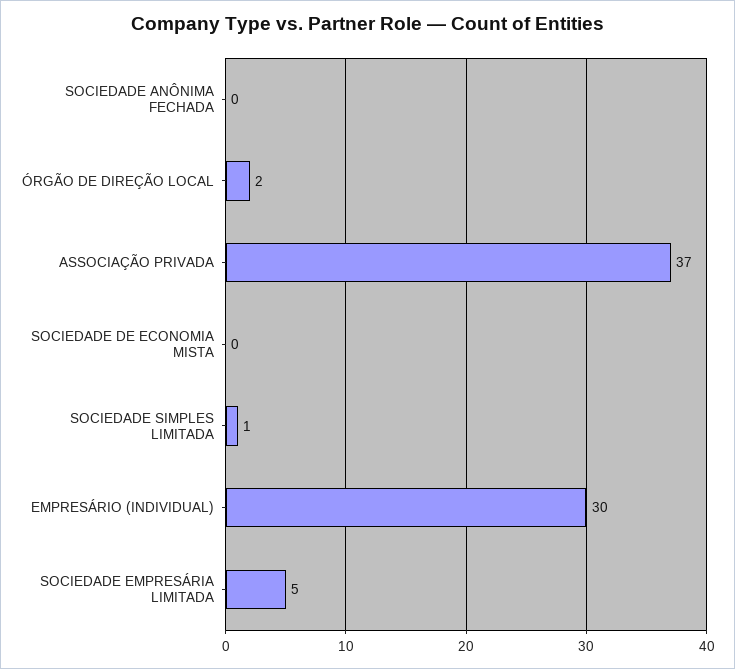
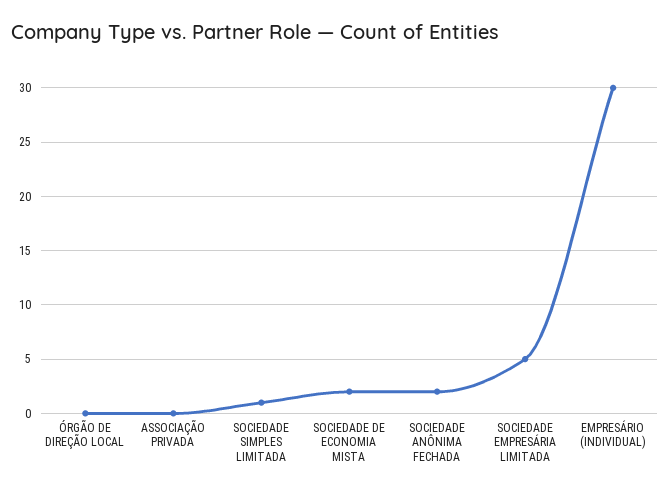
  {
-   "SOCIEDADE ANÔNIMA FECHADA": 0,
+   "SOCIEDADE ANÔNIMA FECHADA": 2,
-   "ÓRGÃO DE DIREÇÃO LOCAL": 2,
+   "ÓRGÃO DE DIREÇÃO LOCAL": 0,
-   "ASSOCIAÇÃO PRIVADA": 37,
+   "ASSOCIAÇÃO PRIVADA": 0,
-   "SOCIEDADE DE ECONOMIA MISTA": 0,
+   "SOCIEDADE DE ECONOMIA MISTA": 2,
    "SOCIEDADE SIMPLES LIMITADA": 1,
    "EMPRESÁRIO (INDIVIDUAL)": 30,
    "SOCIEDADE EMPRESÁRIA LIMITADA": 5
  }

